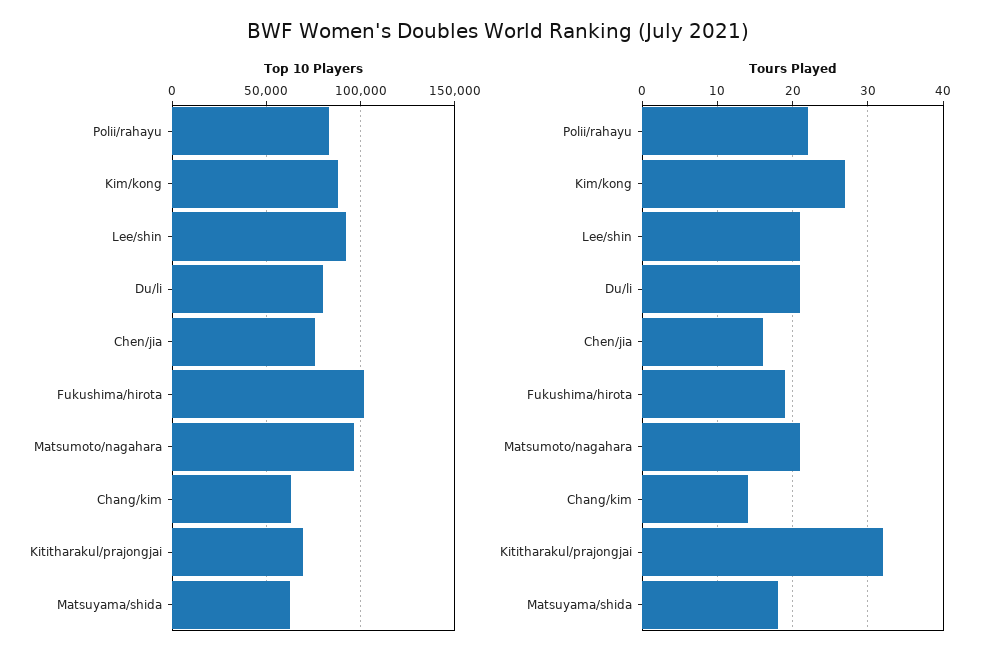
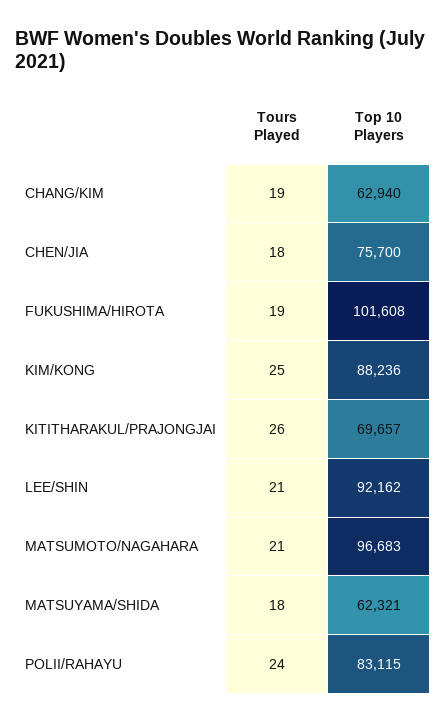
  {
    "Top 10 Players": {
      "Polii/rahayu": 83115,
      "Kim/kong": 88236,
      "Lee/shin": 92162,
-     "Du/li": 80000,
      "Chen/jia": 75700,
      "Fukushima/hirota": 101608,
      "Matsumoto/nagahara": 96683,
      "Chang/kim": 62940,
      "Kititharakul/prajongjai": 69657,
      "Matsuyama/shida": 62321
    },
    "Tours Played": {
-     "Polii/rahayu": 22,
+     "Polii/rahayu": 24,
-     "Kim/kong": 27,
+     "Kim/kong": 25,
      "Lee/shin": 21,
-     "Du/li": 21,
-     "Chen/jia": 16,
+     "Chen/jia": 18,
      "Fukushima/hirota": 19,
      "Matsumoto/nagahara": 21,
-     "Chang/kim": 14,
+     "Chang/kim": 19,
-     "Kititharakul/prajongjai": 32,
+     "Kititharakul/prajongjai": 26,
      "Matsuyama/shida": 18
    }
  }

